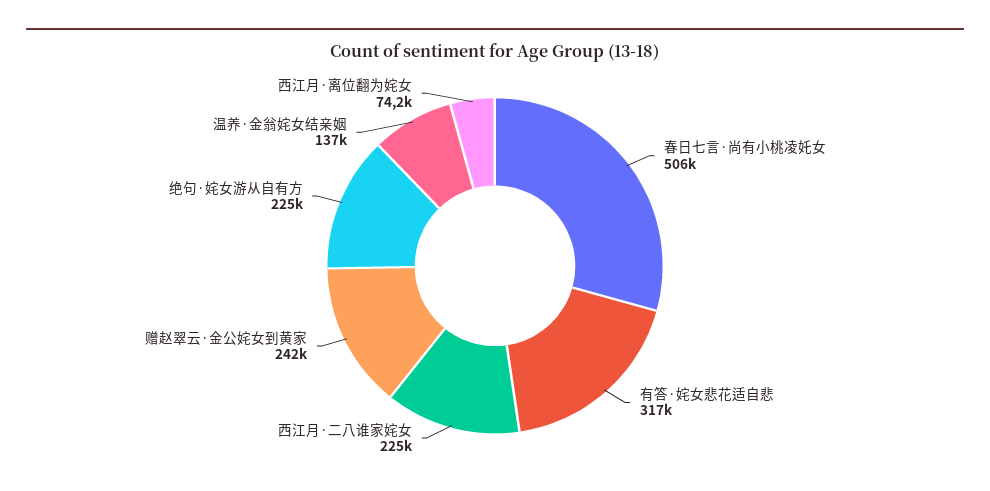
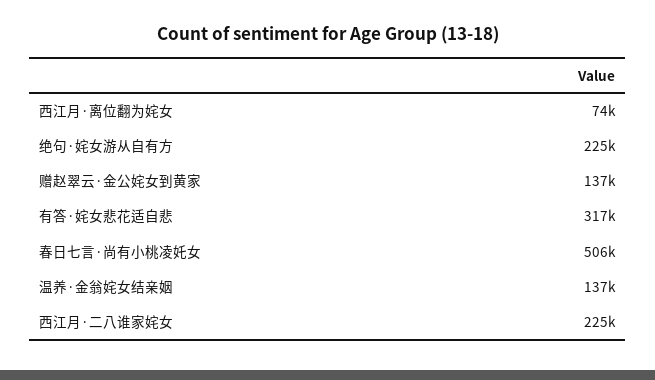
  {
    "春日七言·尚有小桃凌奼女": 506000,
    "有答·姹女悲花适自悲": 317000,
    "西江月·二八谁家姹女": 225000,
-   "赠赵翠云·金公姹女到黄家": 242000,
+   "赠赵翠云·金公姹女到黄家": 137000,
    "绝句·姹女游从自有方": 225000,
    "温养·金翁姹女结亲姻": 137000,
    "西江月·离位翻为姹女": 74200
  }

